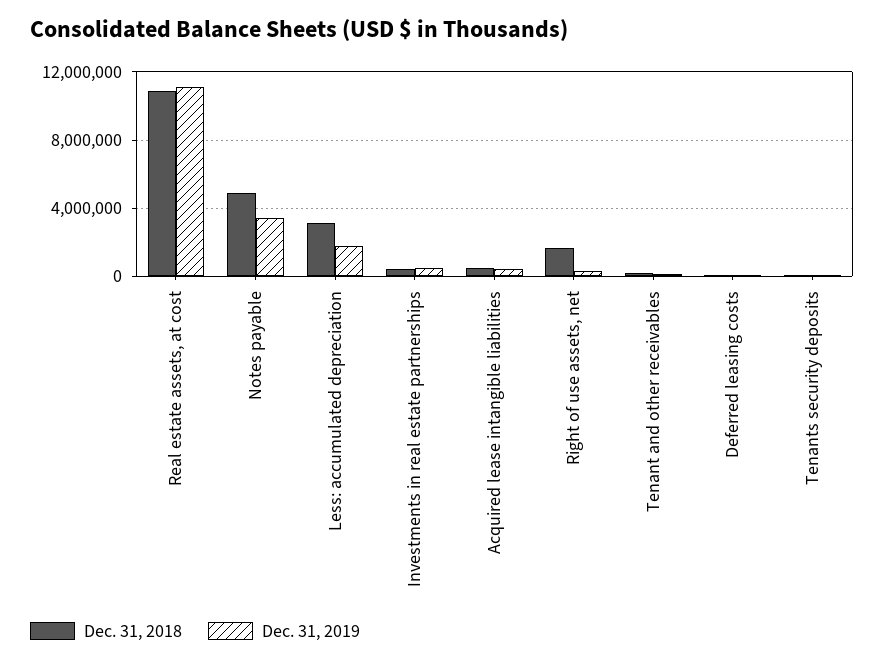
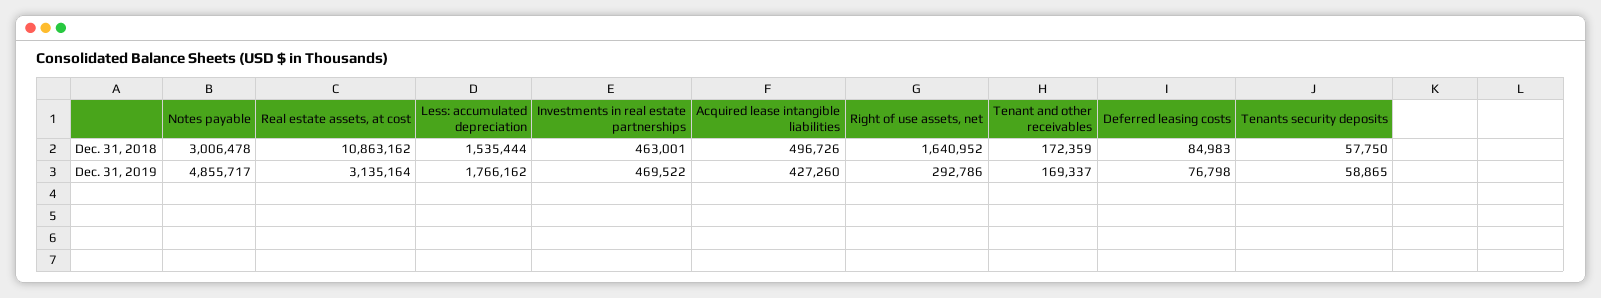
  {
    "Dec. 31, 2018": {
      "Real estate assets, at cost": 10863162,
-     "Notes payable": 5000000,
+     "Notes payable": 3006478,
-     "Less: accumulated depreciation": 3000000,
+     "Less: accumulated depreciation": 1535444,
      "Investments in real estate partnerships": 463001,
      "Acquired lease intangible liabilities": 496726,
      "Right of use assets, net": 1640952,
      "Tenant and other receivables": 172359,
      "Deferred leasing costs": 84983,
      "Tenants security deposits": 57750
    },
    "Dec. 31, 2019": {
-     "Real estate assets, at cost": 11000000,
+     "Real estate assets, at cost": 3135164,
-     "Notes payable": 3500000,
+     "Notes payable": 4855717,
      "Less: accumulated depreciation": 1766162,
      "Investments in real estate partnerships": 469522,
      "Acquired lease intangible liabilities": 427260,
      "Right of use assets, net": 292786,
      "Tenant and other receivables": 169337,
      "Deferred leasing costs": 76798,
      "Tenants security deposits": 58865
    }
  }

